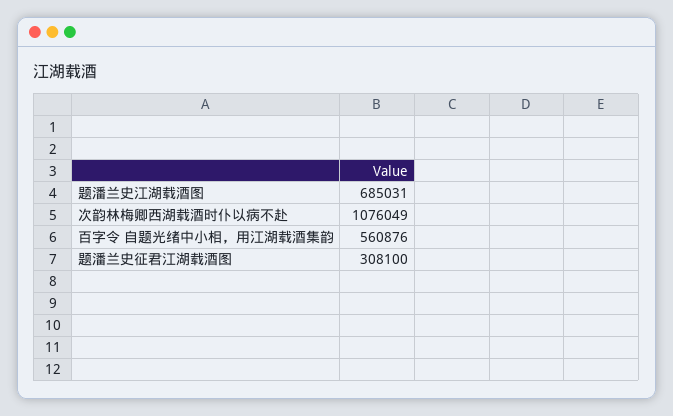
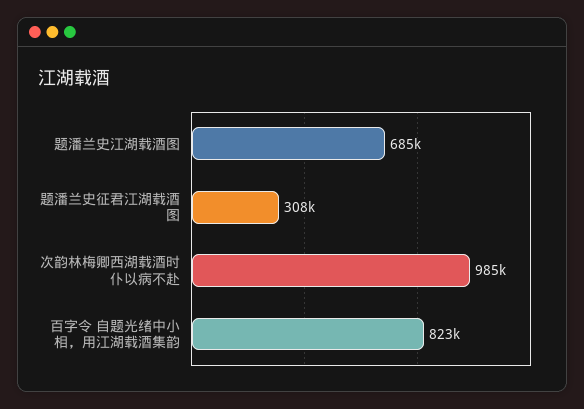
  {
    "题潘兰史江湖载酒图": 685031,
-   "次韵林梅卿西湖载酒时仆以病不赴": 1076049,
+   "次韵林梅卿西湖载酒时仆以病不赴": 985000,
-   "百字令 自题光绪中小相，用江湖载酒集韵": 560876,
+   "百字令 自题光绪中小相，用江湖载酒集韵": 823000,
    "题潘兰史征君江湖载酒图": 308100
  }

